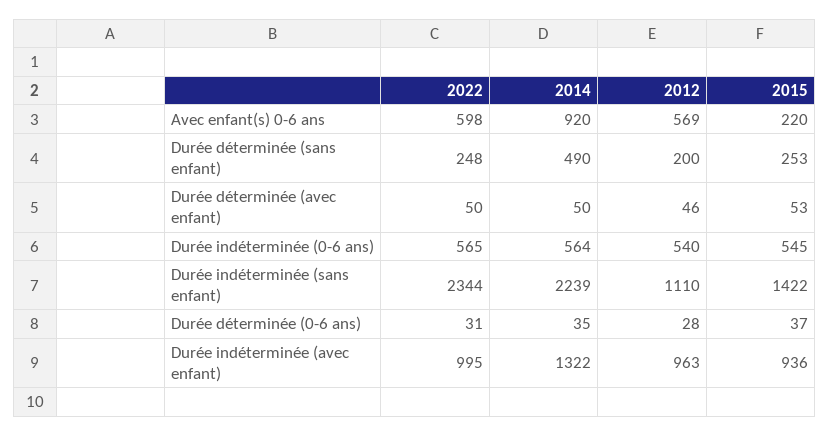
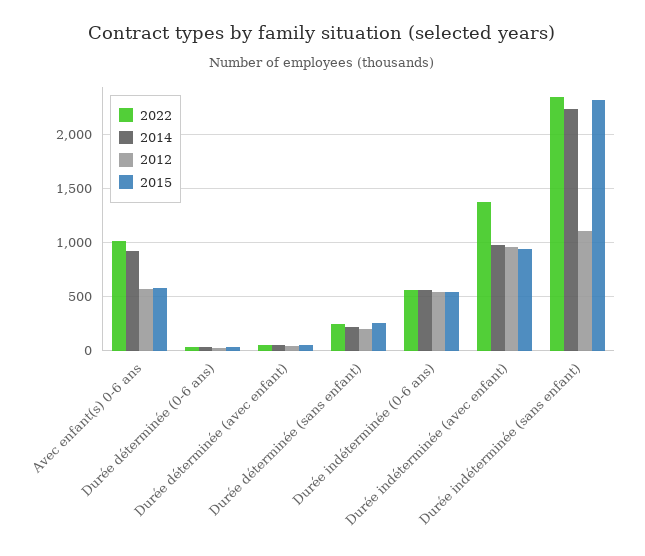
  {
    "2022": {
-     "Avec enfant(s) 0-6 ans": 598,
+     "Avec enfant(s) 0-6 ans": 1000,
      "Durée déterminée (sans enfant)": 248,
      "Durée déterminée (avec enfant)": 50,
      "Durée indéterminée (0-6 ans)": 565,
      "Durée indéterminée (sans enfant)": 2344,
      "Durée déterminée (0-6 ans)": 31,
-     "Durée indéterminée (avec enfant)": 995
+     "Durée indéterminée (avec enfant)": 1400
    },
    "2014": {
      "Avec enfant(s) 0-6 ans": 920,
-     "Durée déterminée (sans enfant)": 490,
+     "Durée déterminée (sans enfant)": 200,
      "Durée déterminée (avec enfant)": 50,
      "Durée indéterminée (0-6 ans)": 564,
      "Durée indéterminée (sans enfant)": 2239,
      "Durée déterminée (0-6 ans)": 35,
-     "Durée indéterminée (avec enfant)": 1322
+     "Durée indéterminée (avec enfant)": 1000
    },
    "2012": {
      "Avec enfant(s) 0-6 ans": 569,
      "Durée déterminée (sans enfant)": 200,
      "Durée déterminée (avec enfant)": 46,
      "Durée indéterminée (0-6 ans)": 540,
      "Durée indéterminée (sans enfant)": 1110,
      "Durée déterminée (0-6 ans)": 28,
      "Durée indéterminée (avec enfant)": 963
    },
    "2015": {
-     "Avec enfant(s) 0-6 ans": 220,
+     "Avec enfant(s) 0-6 ans": 600,
      "Durée déterminée (sans enfant)": 253,
      "Durée déterminée (avec enfant)": 53,
      "Durée indéterminée (0-6 ans)": 545,
-     "Durée indéterminée (sans enfant)": 1422,
+     "Durée indéterminée (sans enfant)": 2300,
      "Durée déterminée (0-6 ans)": 37,
      "Durée indéterminée (avec enfant)": 936
    }
  }

